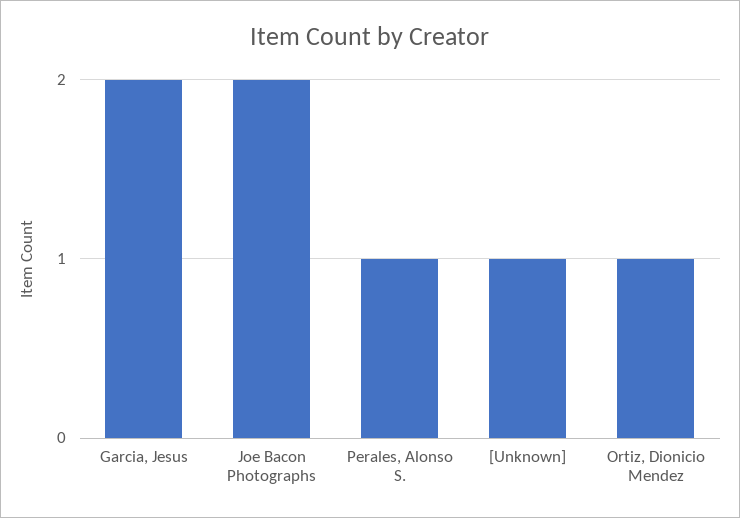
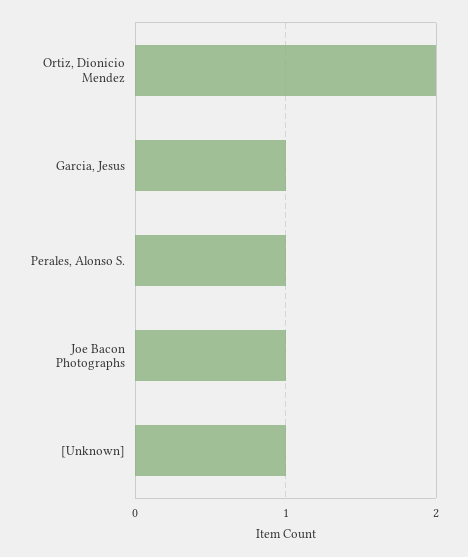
  {
-   "Garcia, Jesus": 2,
+   "Garcia, Jesus": 1,
-   "Joe Bacon Photographs": 2,
+   "Joe Bacon Photographs": 1,
    "Perales, Alonso S.": 1,
    "[Unknown]": 1,
-   "Ortiz, Dionicio Mendez": 1
+   "Ortiz, Dionicio Mendez": 2
  }

